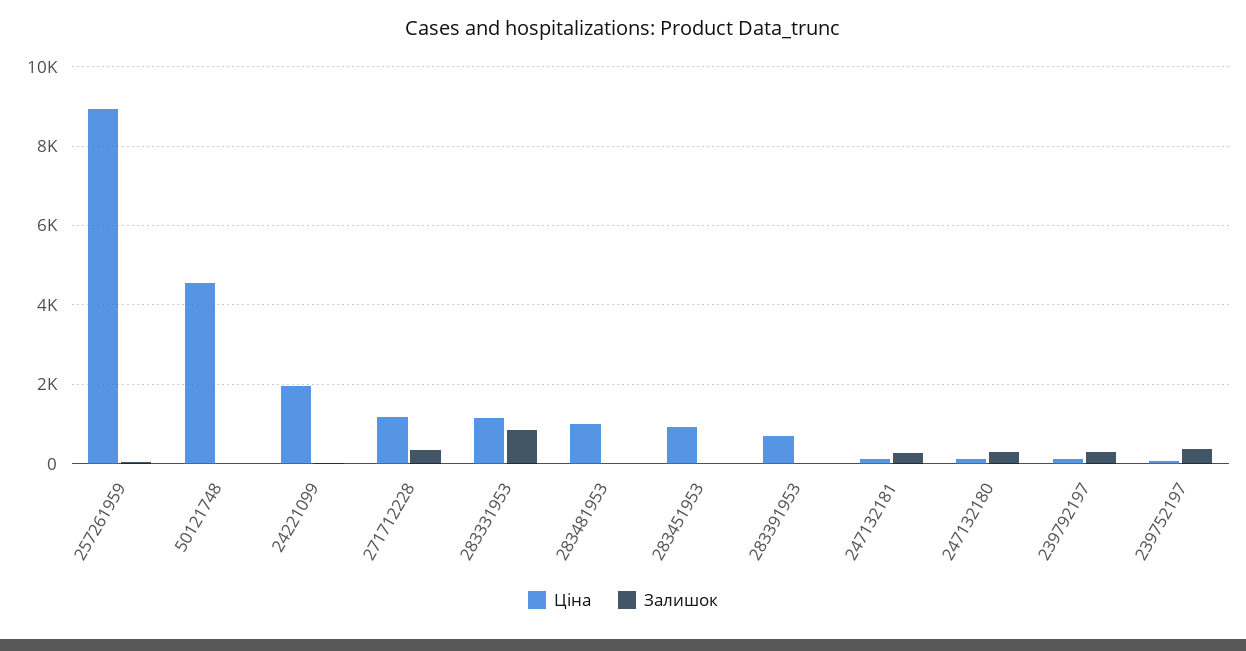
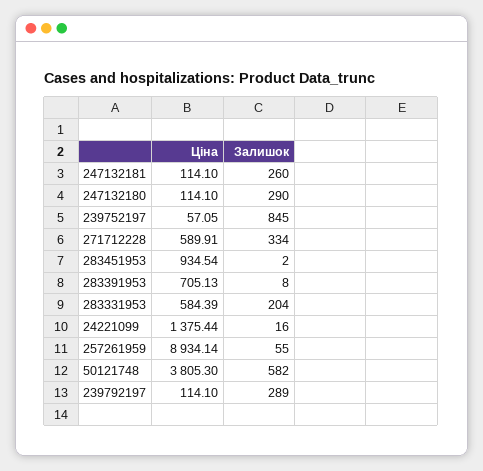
  {
    "Ціна": {
      "257261959": 8934.14,
-     "50121748": 4600,
+     "50121748": 3805.3,
-     "24221099": 2000,
+     "24221099": 1375.44,
-     "271712228": 1200,
+     "271712228": 589.91,
-     "283331953": 1200,
+     "283331953": 584.39,
-     "283481953": 1000,
      "283451953": 934.54,
      "283391953": 705.13,
      "247132181": 114.1,
      "247132180": 114.1,
      "239792197": 114.1,
      "239752197": 57.05
    },
    "Залишок": {
      "257261959": 55,
-     "50121748": 0,
+     "50121748": 582,
      "24221099": 16,
      "271712228": 334,
-     "283331953": 800,
+     "283331953": 204,
-     "283481953": 0,
      "283451953": 2,
      "283391953": 8,
      "247132181": 260,
      "247132180": 290,
      "239792197": 289,
-     "239752197": 400
+     "239752197": 845
    }
  }

